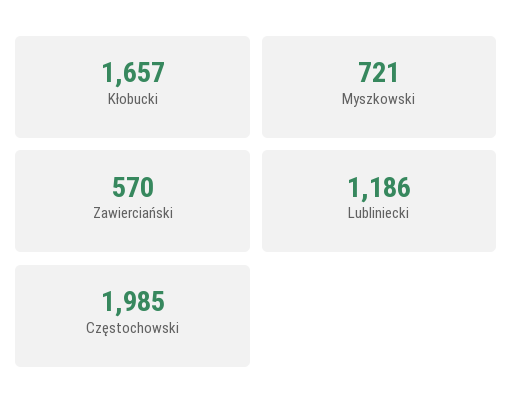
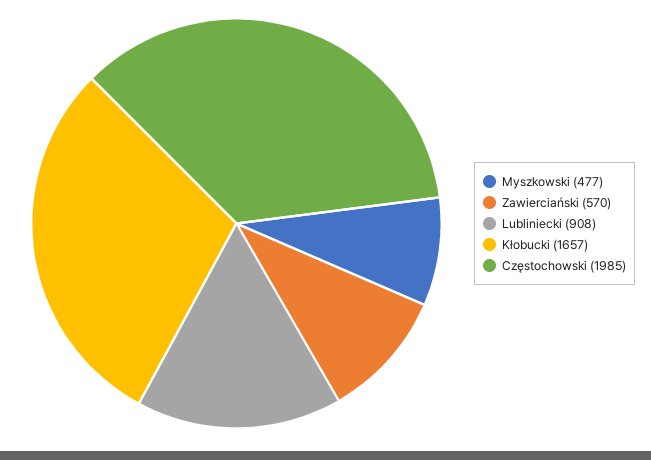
  {
    "Kłobucki": 1657,
-   "Myszkowski": 721,
+   "Myszkowski": 477,
    "Zawierciański": 570,
-   "Lubliniecki": 1186,
+   "Lubliniecki": 908,
    "Częstochowski": 1985
  }

